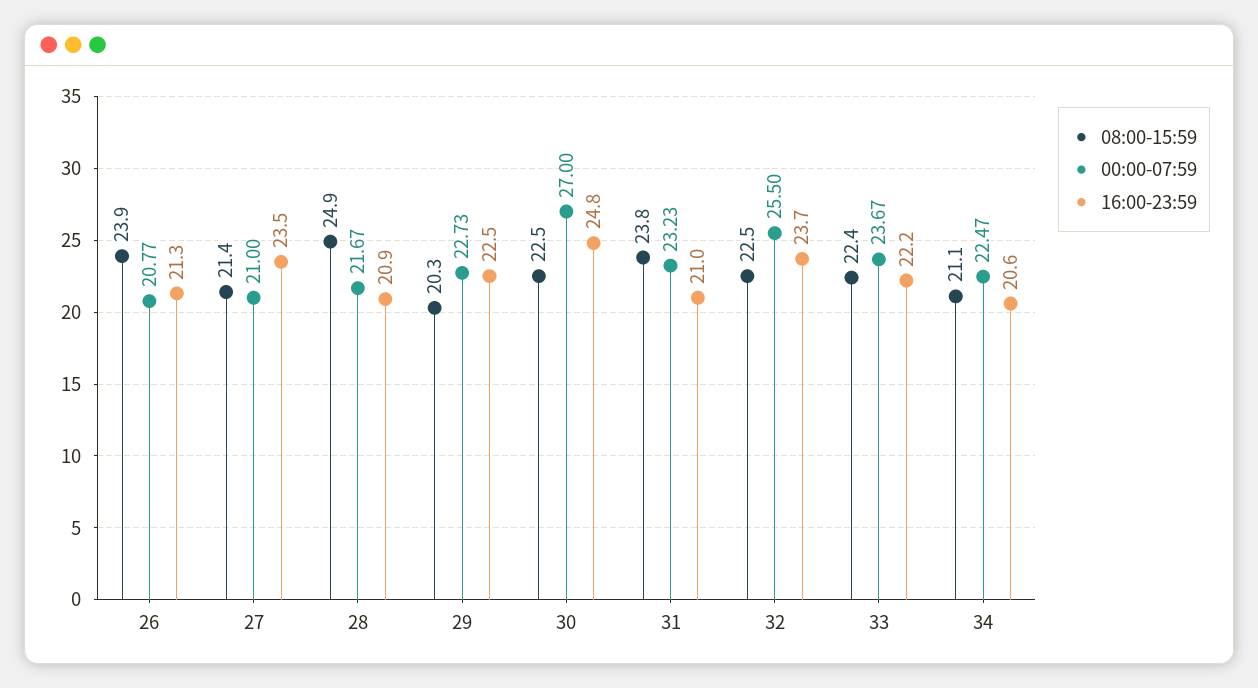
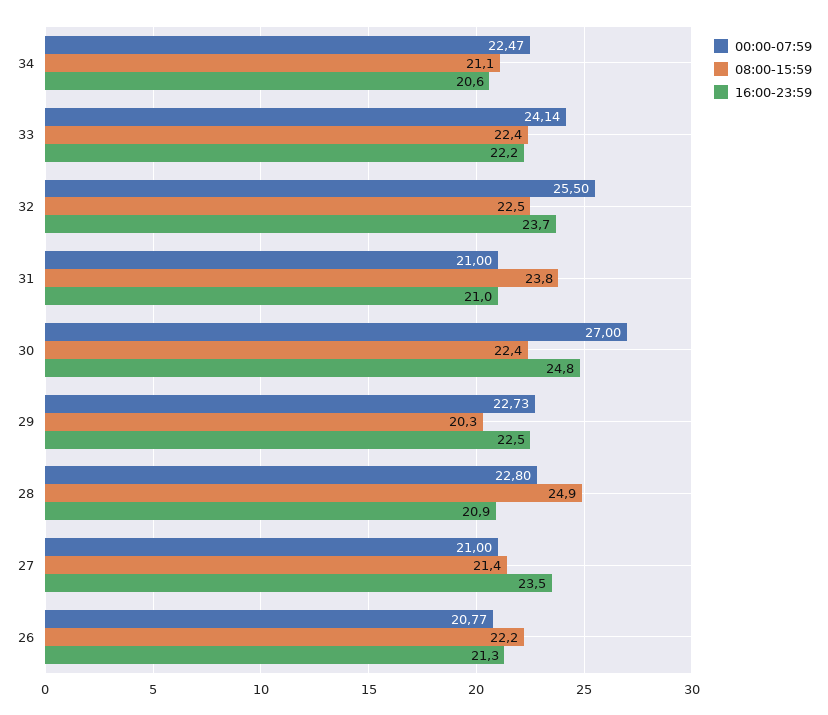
  {
    "08:00-15:59": {
-     "26": 23.9,
+     "26": 22.2,
      "27": 21.4,
      "28": 24.9,
      "29": 20.3,
-     "30": 22.5,
+     "30": 22.4,
      "31": 23.8,
      "32": 22.5,
      "33": 22.4,
      "34": 21.1
    },
    "00:00-07:59": {
      "26": 20.77,
      "27": 21,
-     "28": 21.67,
+     "28": 22.8,
      "29": 22.73,
      "30": 27,
-     "31": 23.23,
+     "31": 21,
      "32": 25.5,
-     "33": 23.67,
+     "33": 24.14,
      "34": 22.47
    },
    "16:00-23:59": {
      "26": 21.3,
      "27": 23.5,
      "28": 20.9,
      "29": 22.5,
      "30": 24.8,
      "31": 21,
      "32": 23.7,
      "33": 22.2,
      "34": 20.6
    }
  }

